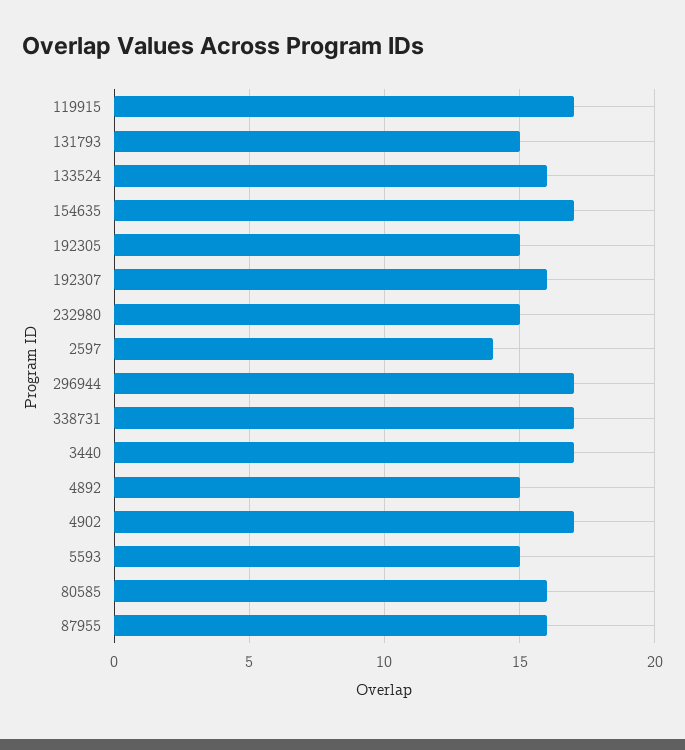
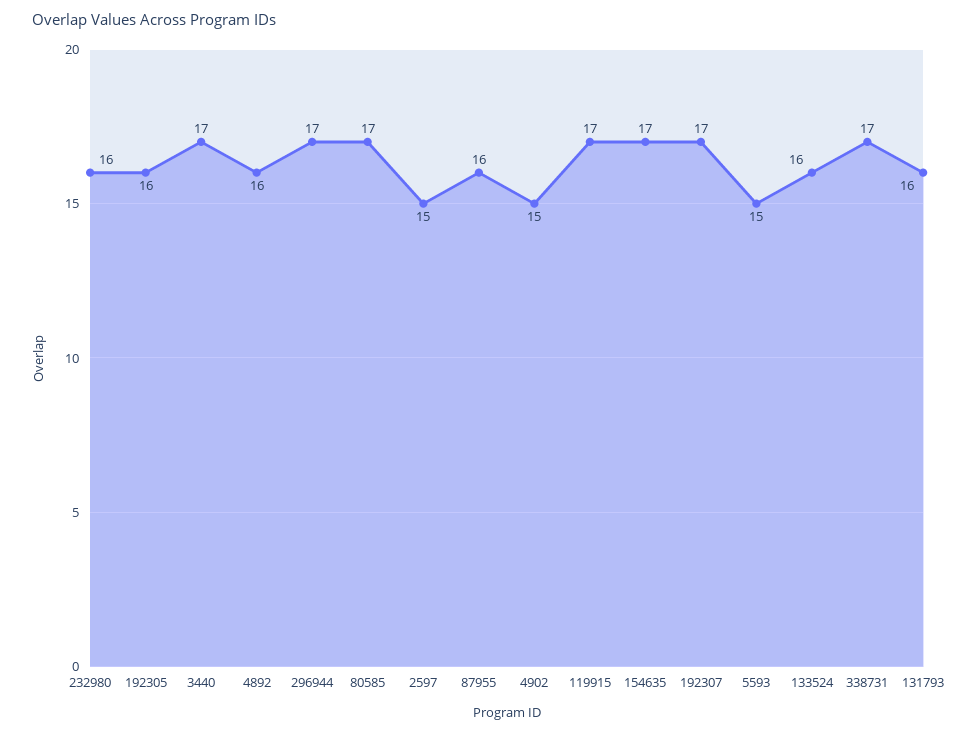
  {
    "119915": 17,
-   "131793": 15,
+   "131793": 16,
    "133524": 16,
    "154635": 17,
-   "192305": 15,
+   "192305": 16,
-   "192307": 16,
+   "192307": 17,
-   "232980": 15,
+   "232980": 16,
-   "2597": 14,
+   "2597": 15,
    "296944": 17,
    "338731": 17,
    "3440": 17,
-   "4892": 15,
+   "4892": 16,
-   "4902": 17,
+   "4902": 15,
    "5593": 15,
-   "80585": 16,
+   "80585": 17,
    "87955": 16
  }

